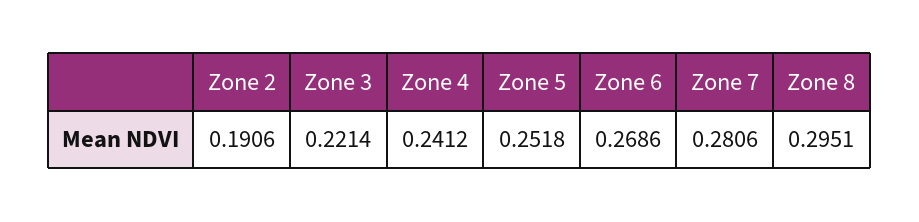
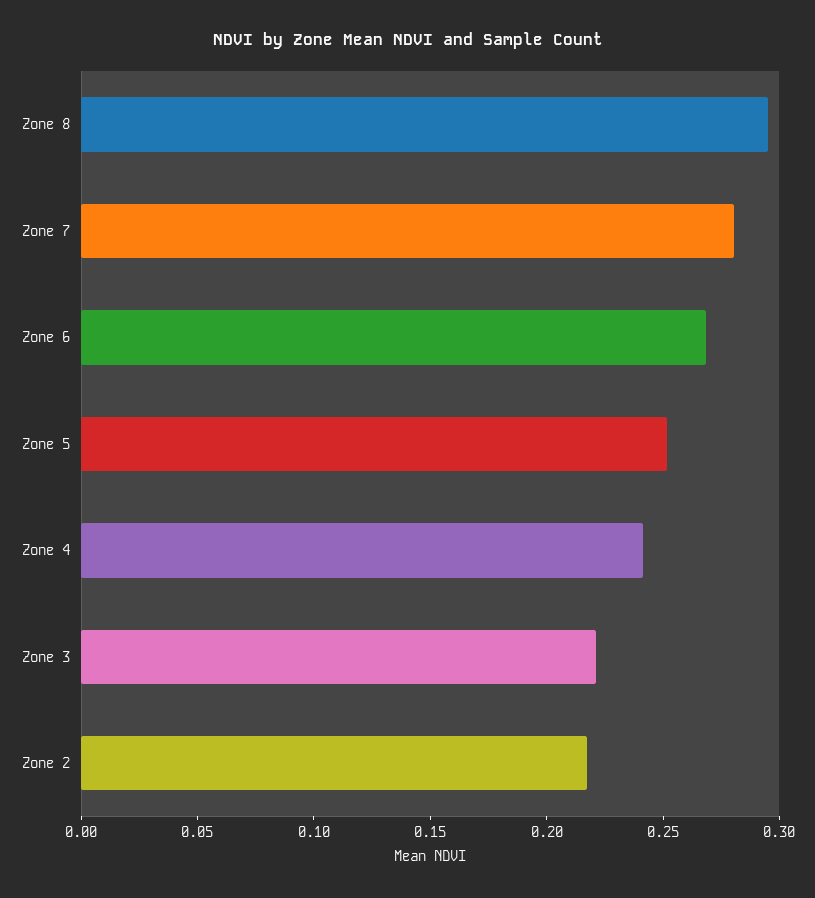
  {
-   "Zone 2": 0.1906,
+   "Zone 2": 0.22,
    "Zone 3": 0.2214,
    "Zone 4": 0.2412,
    "Zone 5": 0.2518,
    "Zone 6": 0.2686,
    "Zone 7": 0.2806,
    "Zone 8": 0.2951
  }

